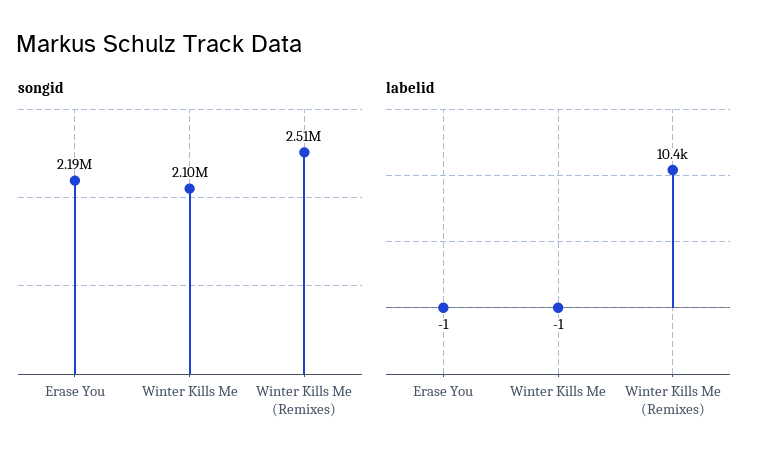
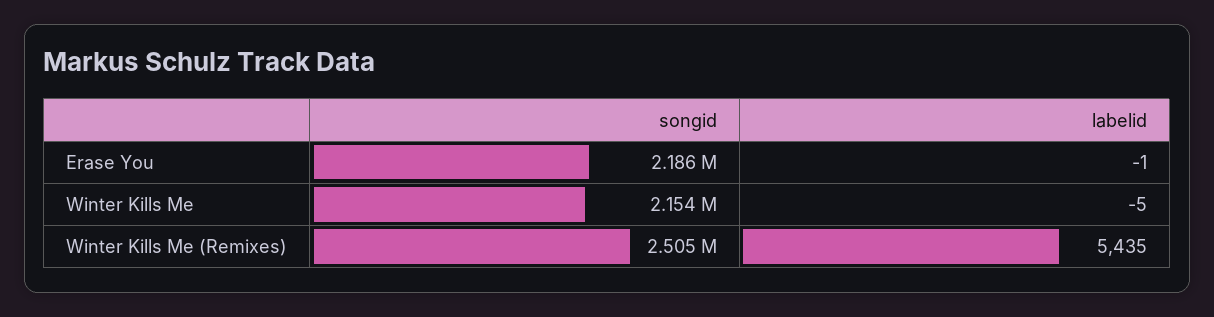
  {
    "songid": {
      "Erase You": 2186000,
-     "Winter Kills Me": 2100000,
+     "Winter Kills Me": 2154000,
      "Winter Kills Me (Remixes)": 2505000
    },
    "labelid": {
      "Erase You": -1,
-     "Winter Kills Me": -1,
+     "Winter Kills Me": -5,
-     "Winter Kills Me (Remixes)": 10400
+     "Winter Kills Me (Remixes)": 5435
    }
  }

